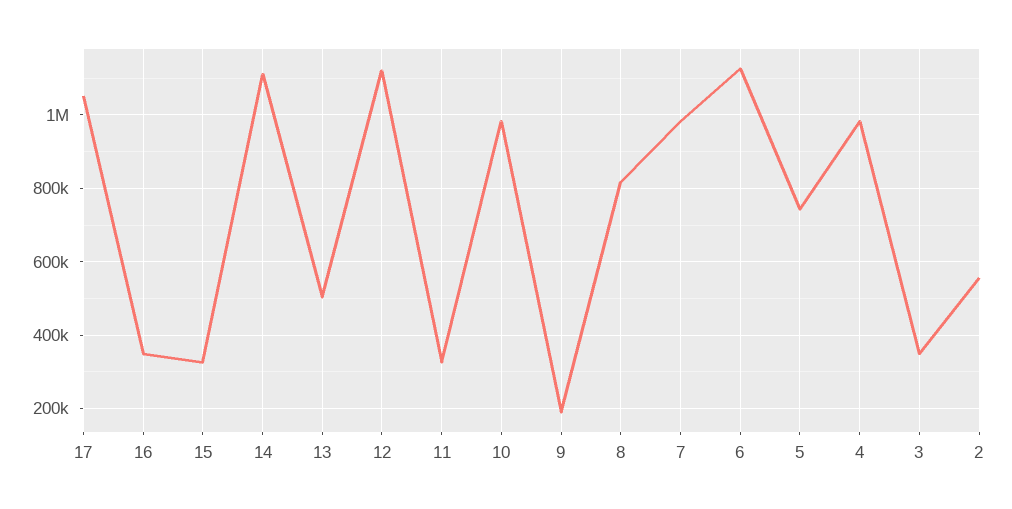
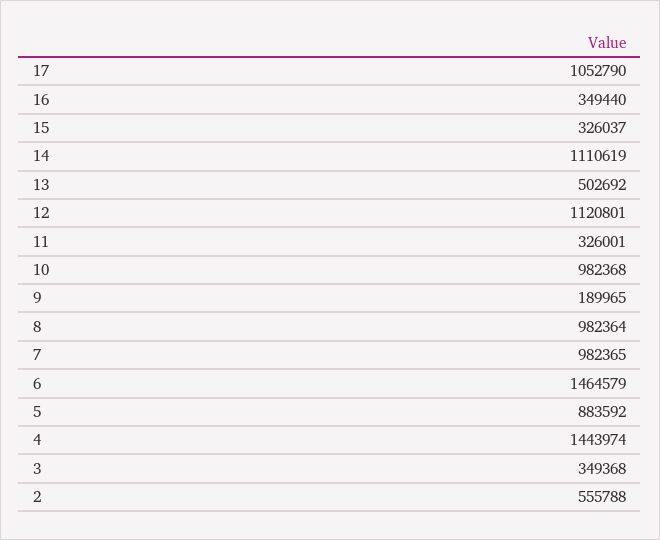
  {
    "17": 1052790,
    "16": 349440,
    "15": 326037,
    "14": 1110619,
    "13": 502692,
    "12": 1120801,
    "11": 326001,
    "10": 982368,
    "9": 189965,
-   "8": 820000,
+   "8": 982364,
    "7": 982365,
-   "6": 1120000,
+   "6": 1464579,
-   "5": 740000,
+   "5": 883592,
-   "4": 980000,
+   "4": 1443974,
    "3": 349368,
    "2": 555788
  }

